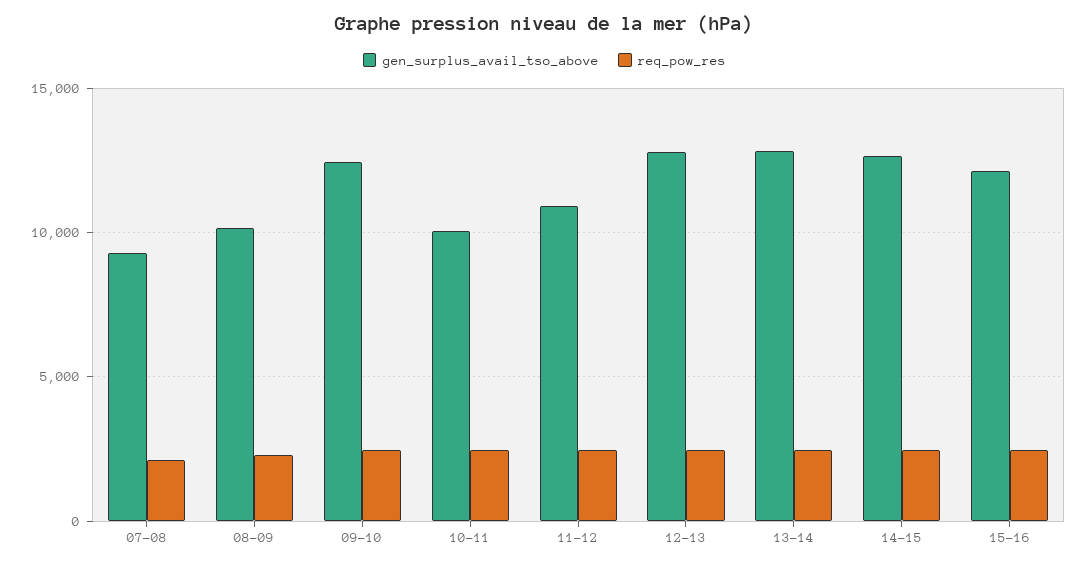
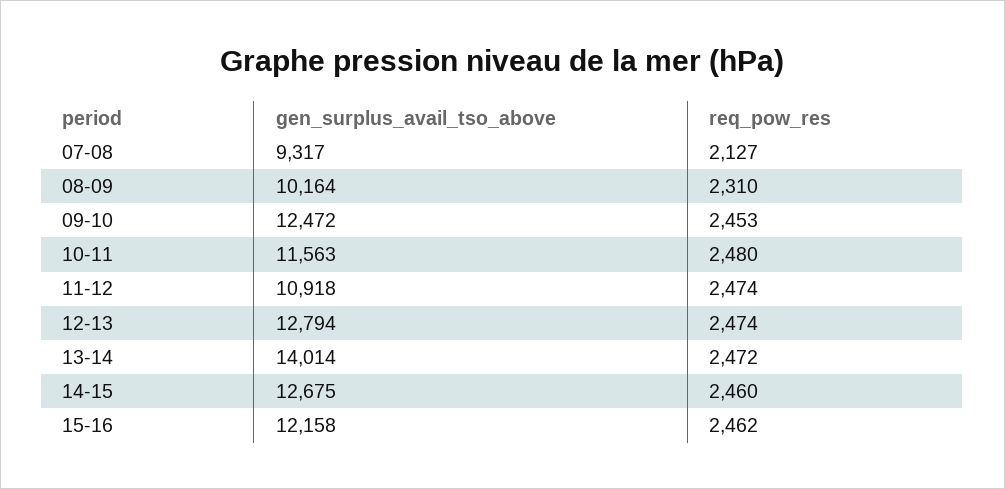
  {
    "gen_surplus_avail_tso_above": {
      "07-08": 9317,
      "08-09": 10164,
      "09-10": 12472,
-     "10-11": 10000,
+     "10-11": 11563,
      "11-12": 10918,
      "12-13": 12794,
-     "13-14": 13000,
+     "13-14": 14014,
      "14-15": 12675,
      "15-16": 12158
    },
    "req_pow_res": {
      "07-08": 2127,
      "08-09": 2310,
      "09-10": 2453,
      "10-11": 2480,
      "11-12": 2474,
      "12-13": 2474,
      "13-14": 2472,
      "14-15": 2460,
      "15-16": 2462
    }
  }

